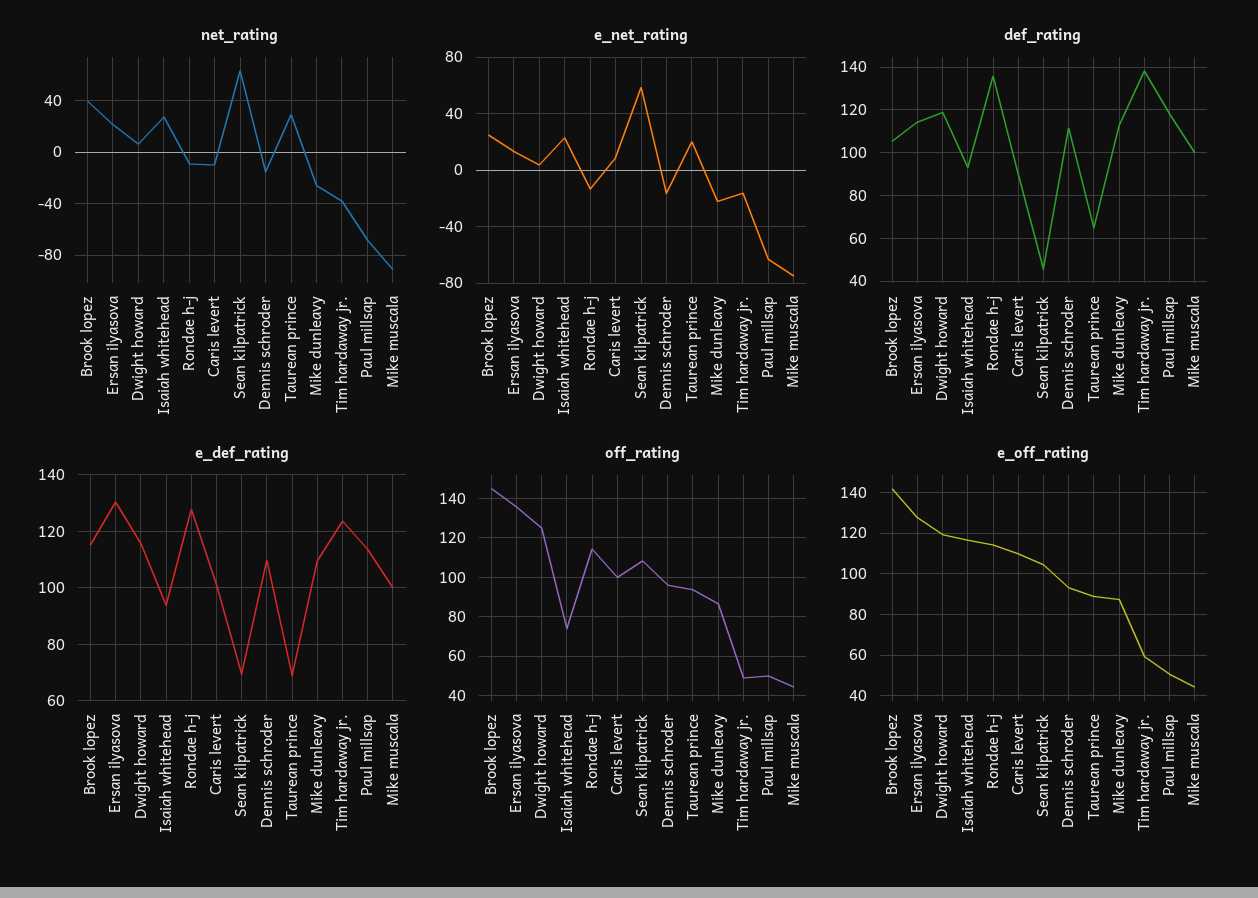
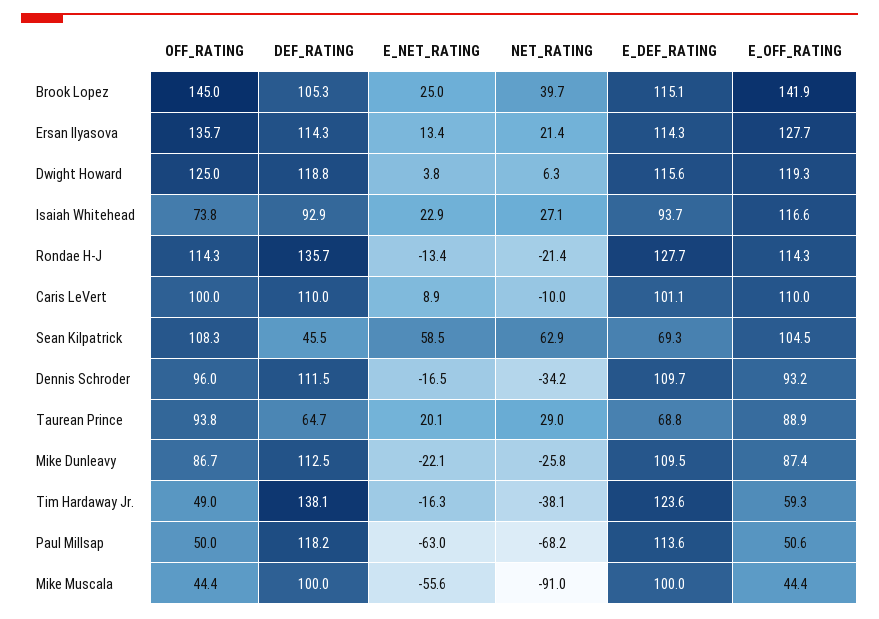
  {
    "net_rating": {
      "Brook lopez": 39.7,
      "Ersan ilyasova": 21.4,
      "Dwight howard": 6.3,
      "Isaiah whitehead": 27.1,
-     "Rondae h-j": -10,
+     "Rondae h-j": -21.4,
      "Caris levert": -10,
      "Sean kilpatrick": 62.9,
-     "Dennis schroder": -15,
+     "Dennis schroder": -34.2,
      "Taurean prince": 29,
      "Mike dunleavy": -25.8,
      "Tim hardaway jr.": -38.1,
      "Paul millsap": -68.2,
      "Mike muscala": -91
    },
    "e_net_rating": {
      "Brook lopez": 25,
      "Ersan ilyasova": 13.4,
      "Dwight howard": 3.8,
      "Isaiah whitehead": 22.9,
      "Rondae h-j": -13.4,
      "Caris levert": 8.9,
      "Sean kilpatrick": 58.5,
      "Dennis schroder": -16.5,
      "Taurean prince": 20.1,
      "Mike dunleavy": -22.1,
      "Tim hardaway jr.": -16.3,
      "Paul millsap": -63,
-     "Mike muscala": -75
+     "Mike muscala": -55.6
    },
    "def_rating": {
      "Brook lopez": 105.3,
      "Ersan ilyasova": 114.3,
      "Dwight howard": 118.8,
      "Isaiah whitehead": 92.9,
      "Rondae h-j": 135.7,
-     "Caris levert": 90,
+     "Caris levert": 110,
      "Sean kilpatrick": 45.5,
      "Dennis schroder": 111.5,
      "Taurean prince": 64.7,
      "Mike dunleavy": 112.5,
      "Tim hardaway jr.": 138.1,
      "Paul millsap": 118.2,
      "Mike muscala": 100
    },
    "e_def_rating": {
      "Brook lopez": 115.1,
-     "Ersan ilyasova": 130,
+     "Ersan ilyasova": 114.3,
      "Dwight howard": 115.6,
      "Isaiah whitehead": 93.7,
      "Rondae h-j": 127.7,
      "Caris levert": 101.1,
      "Sean kilpatrick": 69.3,
      "Dennis schroder": 109.7,
      "Taurean prince": 68.8,
      "Mike dunleavy": 109.5,
      "Tim hardaway jr.": 123.6,
      "Paul millsap": 113.6,
      "Mike muscala": 100
    },
    "off_rating": {
      "Brook lopez": 145,
      "Ersan ilyasova": 135.7,
      "Dwight howard": 125,
      "Isaiah whitehead": 73.8,
      "Rondae h-j": 114.3,
      "Caris levert": 100,
      "Sean kilpatrick": 108.3,
      "Dennis schroder": 96,
      "Taurean prince": 93.8,
      "Mike dunleavy": 86.7,
      "Tim hardaway jr.": 49,
      "Paul millsap": 50,
      "Mike muscala": 44.4
    },
    "e_off_rating": {
      "Brook lopez": 141.9,
      "Ersan ilyasova": 127.7,
      "Dwight howard": 119.3,
      "Isaiah whitehead": 116.6,
      "Rondae h-j": 114.3,
      "Caris levert": 110,
      "Sean kilpatrick": 104.5,
      "Dennis schroder": 93.2,
      "Taurean prince": 88.9,
      "Mike dunleavy": 87.4,
      "Tim hardaway jr.": 59.3,
      "Paul millsap": 50.6,
      "Mike muscala": 44.4
    }
  }

